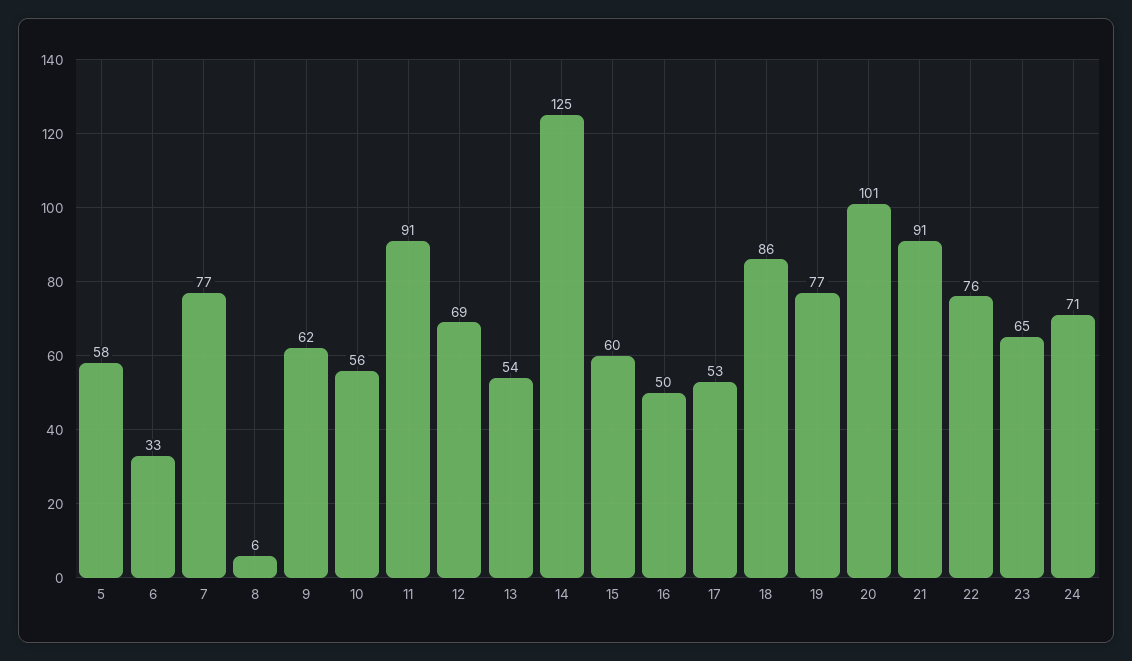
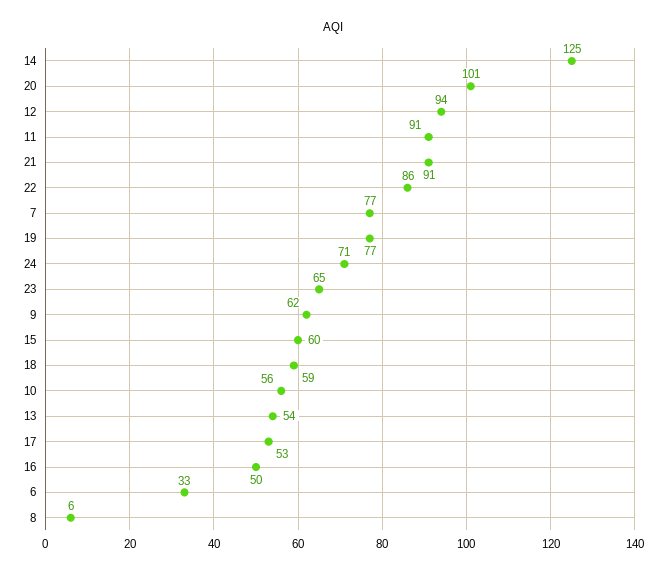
  {
-   "5": 58,
    "6": 33,
    "7": 77,
    "8": 6,
    "9": 62,
    "10": 56,
    "11": 91,
-   "12": 69,
+   "12": 94,
    "13": 54,
    "14": 125,
    "15": 60,
    "16": 50,
    "17": 53,
-   "18": 86,
+   "18": 59,
    "19": 77,
    "20": 101,
    "21": 91,
-   "22": 76,
+   "22": 86,
    "23": 65,
    "24": 71
  }

